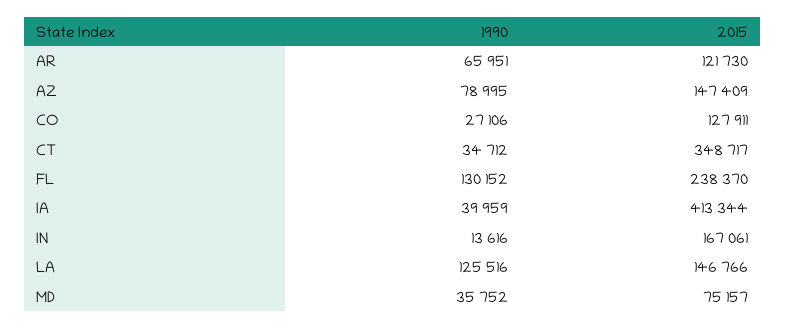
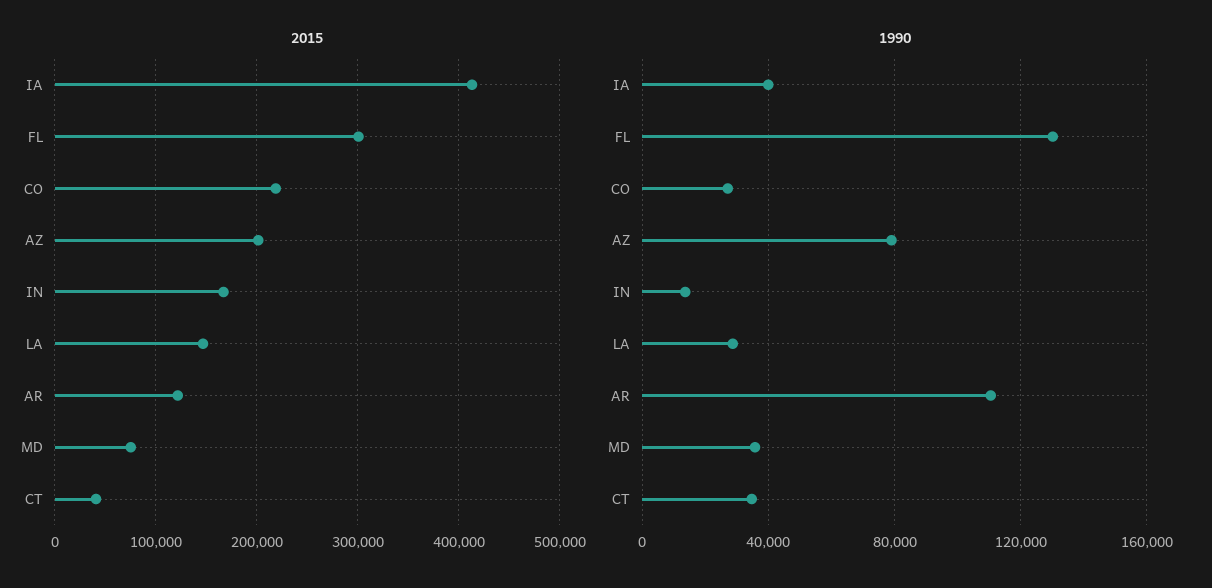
  {
    "1990": {
-     "AR": 65951,
+     "AR": 110000,
      "AZ": 78995,
      "CO": 27106,
      "CT": 34712,
      "FL": 130152,
      "IA": 39959,
      "IN": 13616,
-     "LA": 125516,
+     "LA": 30000,
      "MD": 35752
    },
    "2015": {
      "AR": 121730,
-     "AZ": 147409,
+     "AZ": 200000,
-     "CO": 127911,
+     "CO": 220000,
-     "CT": 348717,
+     "CT": 40000,
-     "FL": 238370,
+     "FL": 300000,
      "IA": 413344,
      "IN": 167061,
      "LA": 146766,
      "MD": 75157
    }
  }

